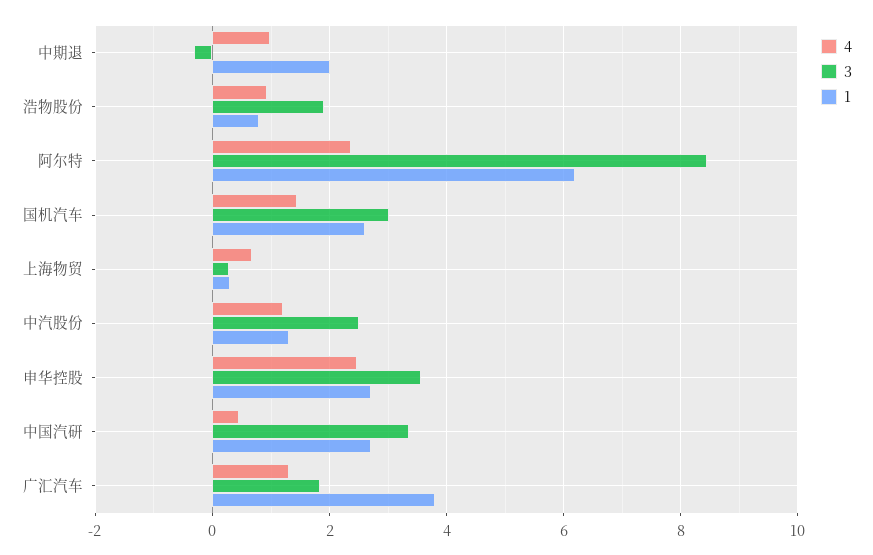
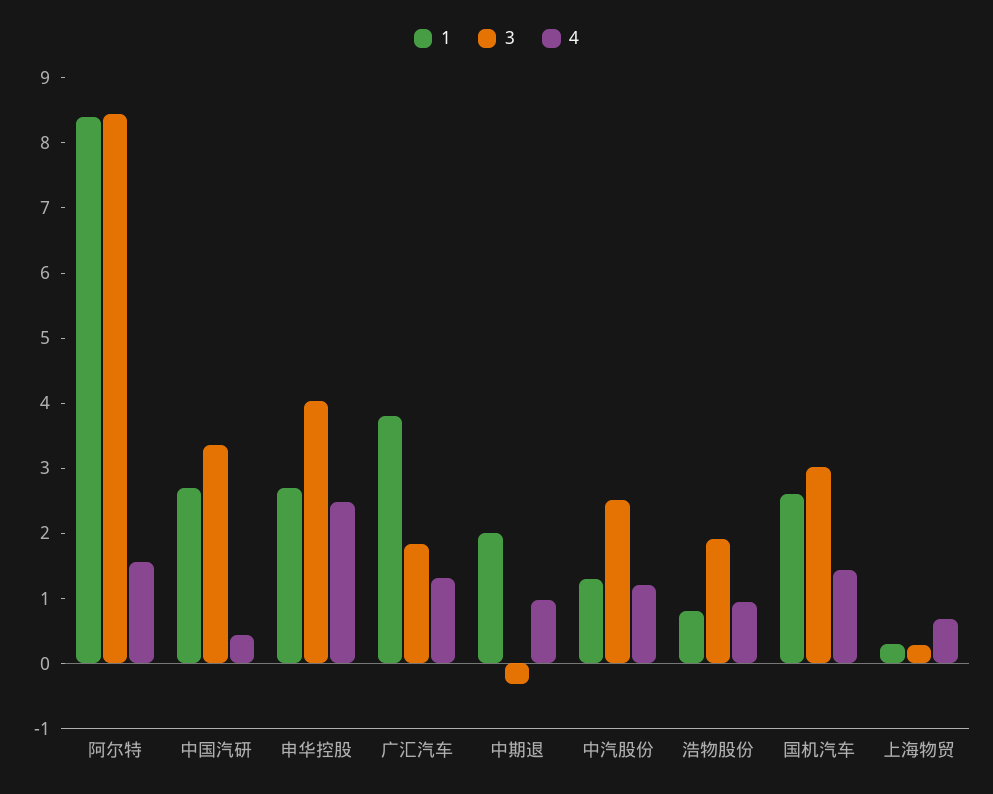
  {
    "4": {
      "中期退": 1,
      "浩物股份": 1,
-     "阿尔特": 2.4,
+     "阿尔特": 1.6,
      "国机汽车": 1.4,
      "上海物贸": 0.6,
      "中汽股份": 1.2,
      "申华控股": 2.4,
      "中国汽研": 0.4,
      "广汇汽车": 1.4
    },
    "3": {
      "中期退": -0.4,
      "浩物股份": 2,
      "阿尔特": 8.4,
      "国机汽车": 3,
      "上海物贸": 0.2,
      "中汽股份": 2.6,
-     "申华控股": 3.6,
+     "申华控股": 4,
      "中国汽研": 3.4,
      "广汇汽车": 1.8
    },
    "1": {
      "中期退": 2,
      "浩物股份": 0.8,
-     "阿尔特": 6.2,
+     "阿尔特": 8.4,
      "国机汽车": 2.6,
      "上海物贸": 0.4,
      "中汽股份": 1.4,
      "申华控股": 2.8,
      "中国汽研": 2.8,
      "广汇汽车": 3.8
    }
  }

